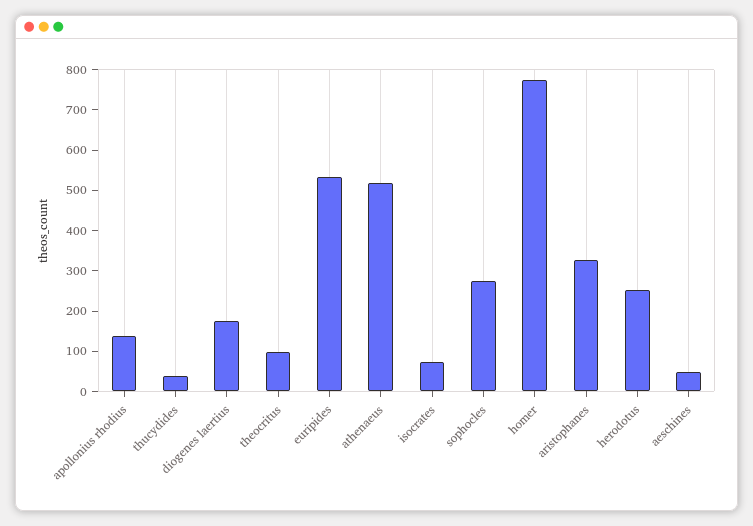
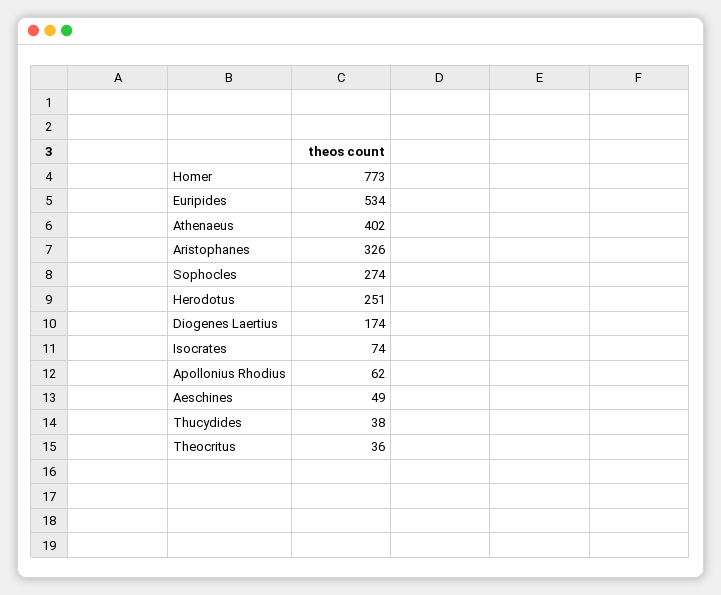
  {
-   "apollonius rhodius": 140,
+   "apollonius rhodius": 62,
    "thucydides": 38,
    "diogenes laertius": 174,
-   "theocritus": 100,
+   "theocritus": 36,
    "euripides": 534,
-   "athenaeus": 520,
+   "athenaeus": 402,
    "isocrates": 74,
    "sophocles": 274,
    "homer": 773,
    "aristophanes": 326,
    "herodotus": 251,
    "aeschines": 49
  }

